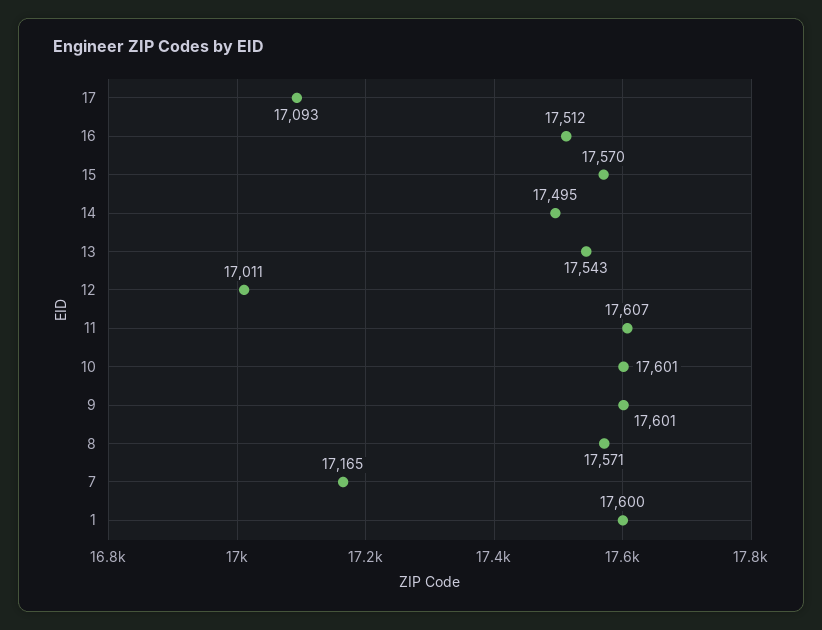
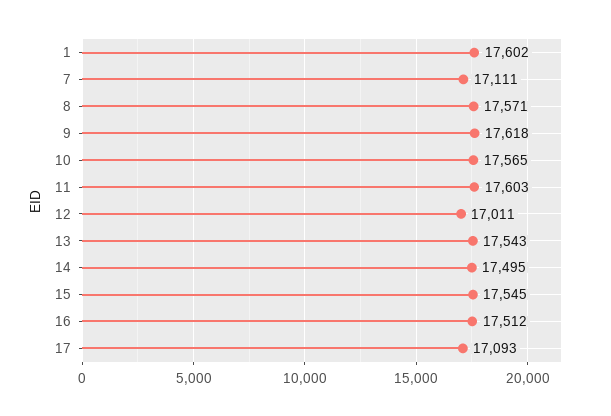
  {
    "17": 17093,
    "16": 17512,
-   "15": 17570,
+   "15": 17545,
    "14": 17495,
    "13": 17543,
    "12": 17011,
-   "11": 17607,
+   "11": 17603,
-   "10": 17601,
+   "10": 17565,
-   "9": 17601,
+   "9": 17618,
    "8": 17571,
-   "7": 17165,
+   "7": 17111,
-   "1": 17600
+   "1": 17602
  }

